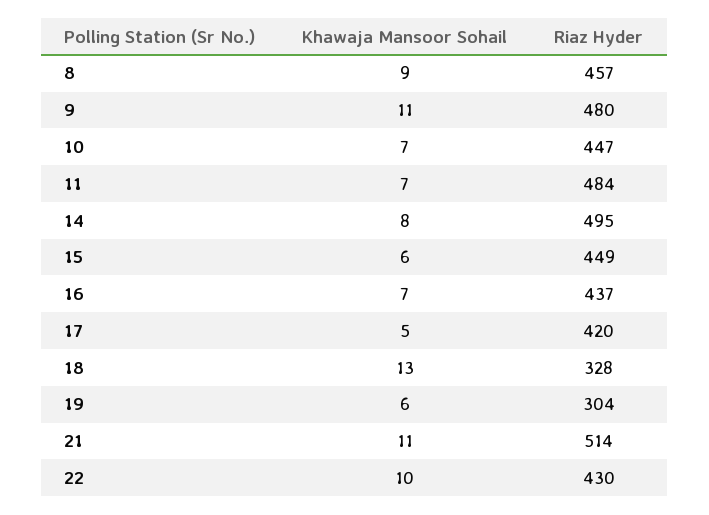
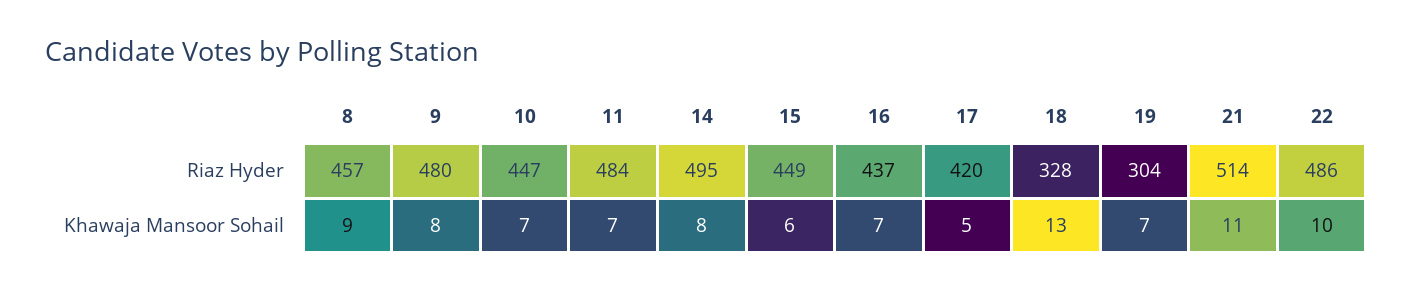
  {
    "Khawaja Mansoor Sohail": {
      "8": 9,
-     "9": 11,
+     "9": 8,
      "10": 7,
      "11": 7,
      "14": 8,
      "15": 6,
      "16": 7,
      "17": 5,
      "18": 13,
-     "19": 6,
+     "19": 7,
      "21": 11,
      "22": 10
    },
    "Riaz Hyder": {
      "8": 457,
      "9": 480,
      "10": 447,
      "11": 484,
      "14": 495,
      "15": 449,
      "16": 437,
      "17": 420,
      "18": 328,
      "19": 304,
      "21": 514,
-     "22": 430
+     "22": 486
    }
  }

